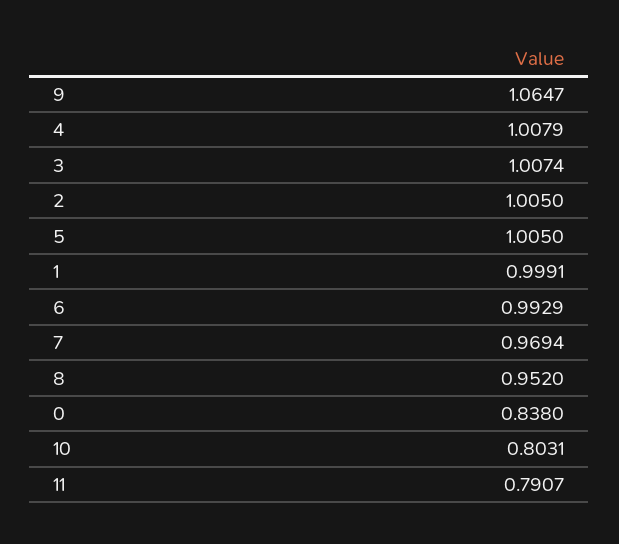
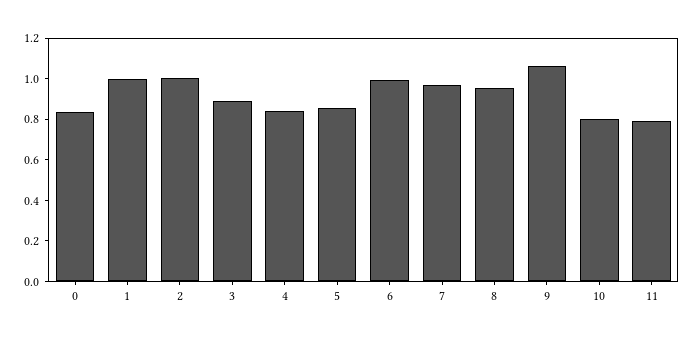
  {
    "9": 1.0647,
-   "4": 1.0079,
+   "4": 0.85,
-   "3": 1.0074,
+   "3": 0.9,
    "2": 1.005,
-   "5": 1.005,
+   "5": 0.85,
    "1": 0.9991,
    "6": 0.9929,
    "7": 0.9694,
    "8": 0.952,
    "0": 0.838,
    "10": 0.8031,
    "11": 0.7907
  }

